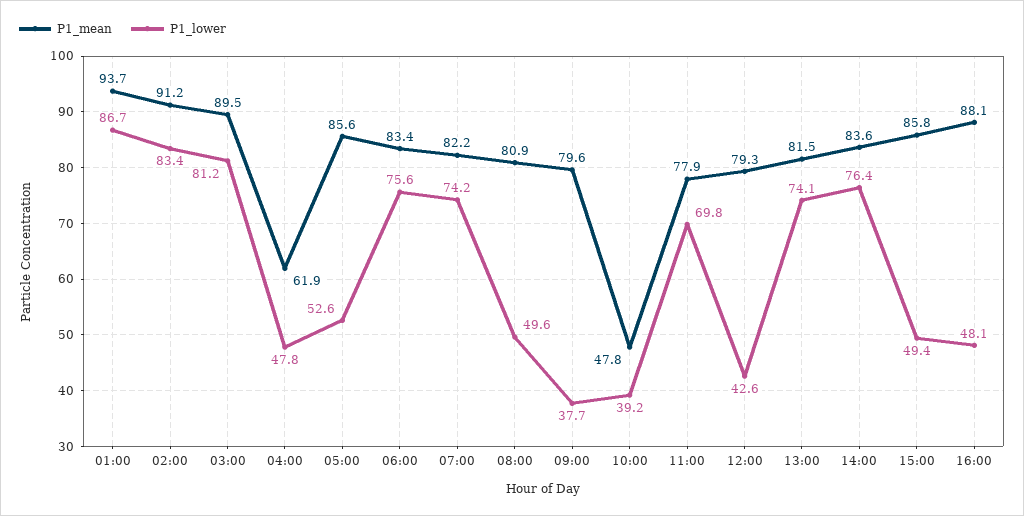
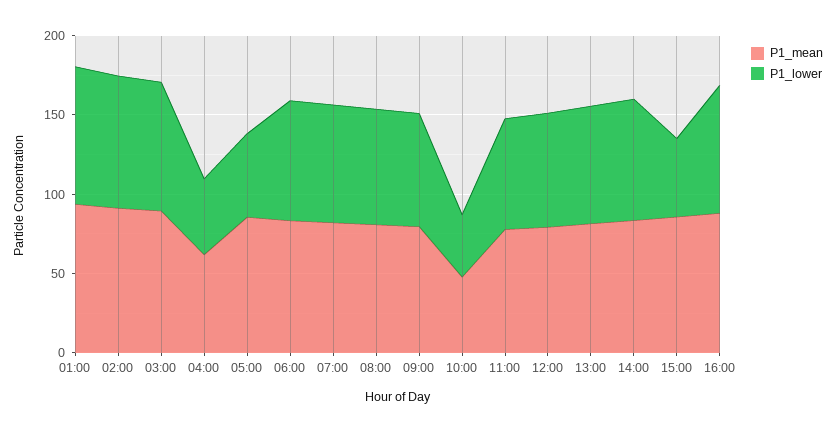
  {
    "P1_mean": {
      "01:00": 93.7,
      "02:00": 91.2,
      "03:00": 89.5,
      "04:00": 61.9,
      "05:00": 85.6,
      "06:00": 83.4,
      "07:00": 82.2,
      "08:00": 80.9,
      "09:00": 79.6,
      "10:00": 47.8,
      "11:00": 77.9,
      "12:00": 79.3,
      "13:00": 81.5,
      "14:00": 83.6,
      "15:00": 85.8,
      "16:00": 88.1
    },
    "P1_lower": {
      "01:00": 86.7,
      "02:00": 83.4,
      "03:00": 81.2,
      "04:00": 47.8,
      "05:00": 52.6,
      "06:00": 75.6,
      "07:00": 74.2,
-     "08:00": 49.6,
+     "08:00": 70,
-     "09:00": 37.7,
+     "09:00": 70,
      "10:00": 39.2,
      "11:00": 69.8,
-     "12:00": 42.6,
+     "12:00": 70,
      "13:00": 74.1,
      "14:00": 76.4,
      "15:00": 49.4,
-     "16:00": 48.1
+     "16:00": 80
    }
  }

